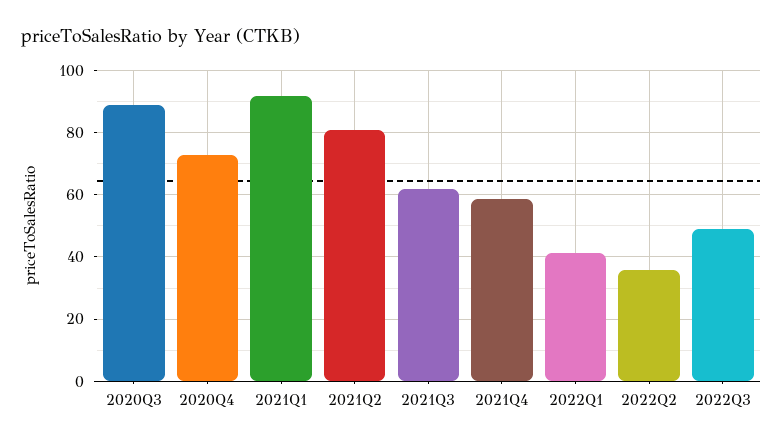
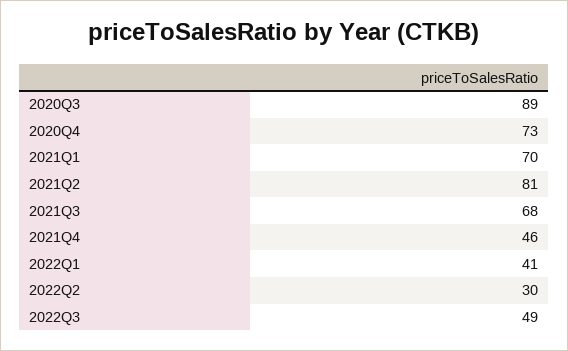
  {
    "2020Q3": 89,
    "2020Q4": 73,
-   "2021Q1": 92,
+   "2021Q1": 70,
    "2021Q2": 81,
-   "2021Q3": 62,
+   "2021Q3": 68,
-   "2021Q4": 58,
+   "2021Q4": 46,
    "2022Q1": 41,
-   "2022Q2": 36,
+   "2022Q2": 30,
    "2022Q3": 49
  }

